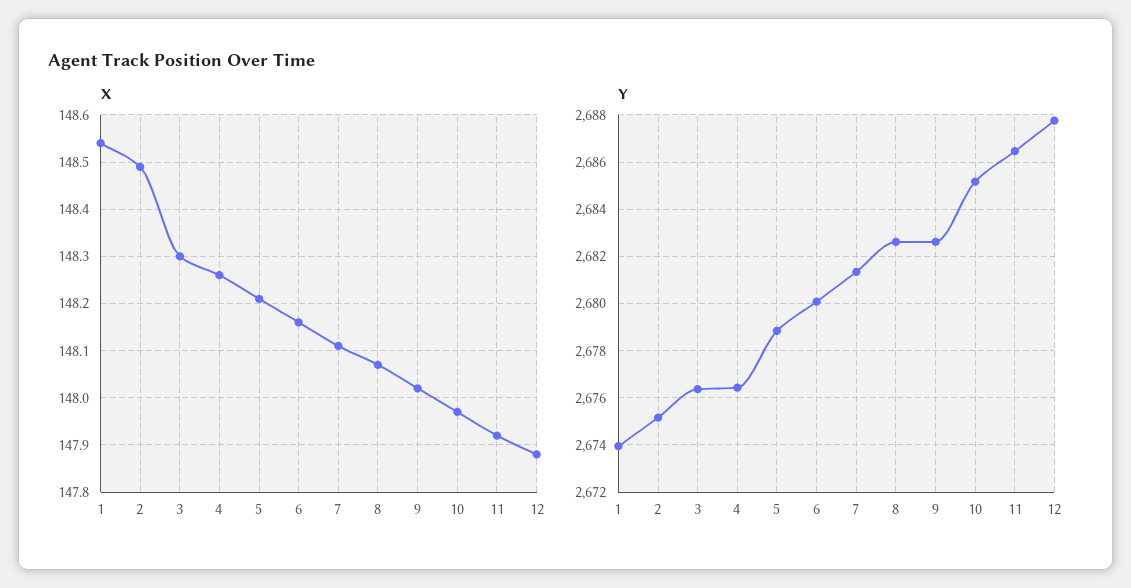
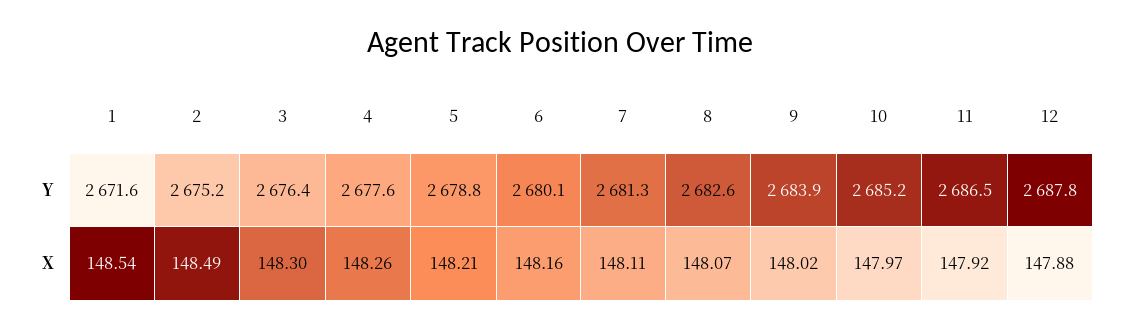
  {
    "X": {
      "1": 148.54,
      "2": 148.49,
      "3": 148.3,
      "4": 148.26,
      "5": 148.21,
      "6": 148.16,
      "7": 148.11,
      "8": 148.07,
      "9": 148.02,
      "10": 147.97,
      "11": 147.92,
      "12": 147.88
    },
    "Y": {
-     "1": 2674,
+     "1": 2671.6,
      "2": 2675.2,
      "3": 2676.4,
-     "4": 2676.5,
+     "4": 2677.6,
      "5": 2678.8,
      "6": 2680.1,
      "7": 2681.3,
      "8": 2682.6,
-     "9": 2682.5,
+     "9": 2683.9,
      "10": 2685.2,
      "11": 2686.5,
      "12": 2687.8
    }
  }

